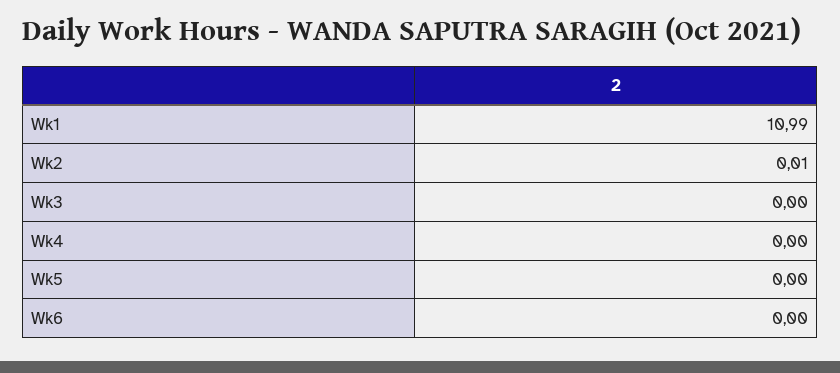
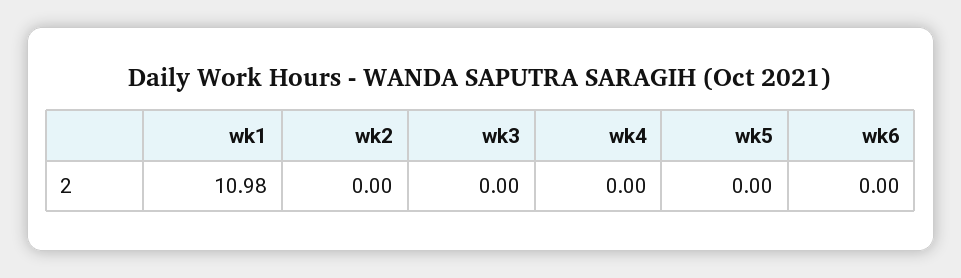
  {
-   "Wk1": 10.99,
+   "Wk1": 10.98,
-   "Wk2": 0.01,
+   "Wk2": 0,
    "Wk3": 0,
    "Wk4": 0,
    "Wk5": 0,
    "Wk6": 0
  }

